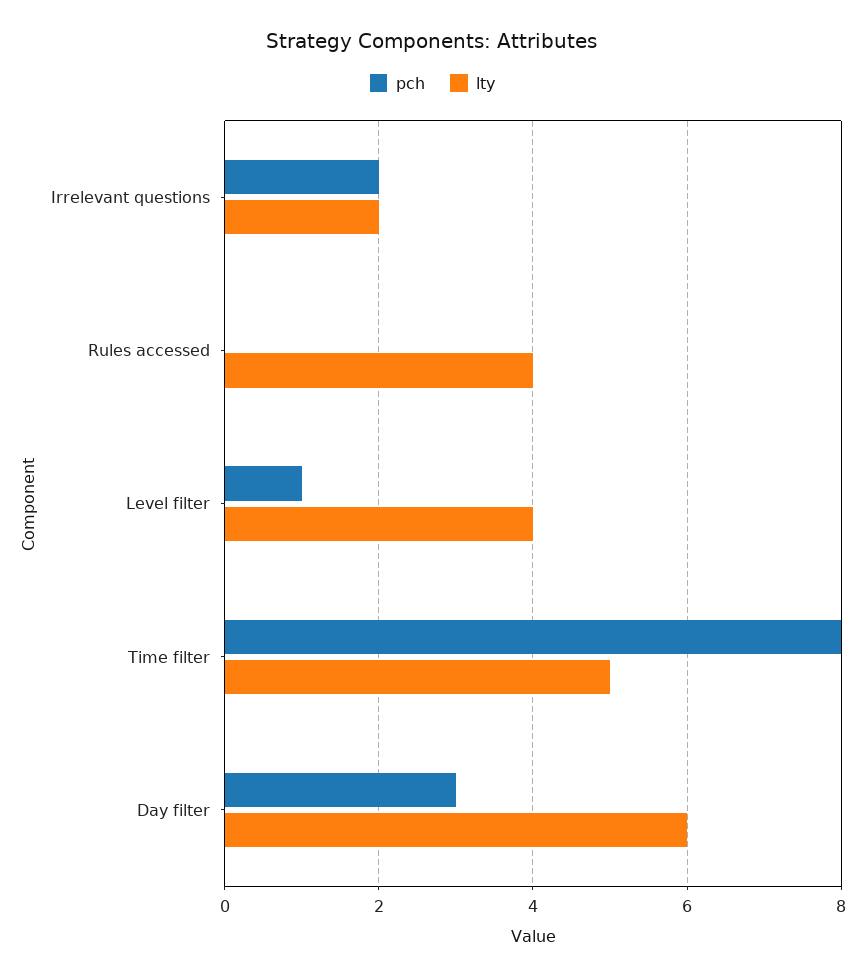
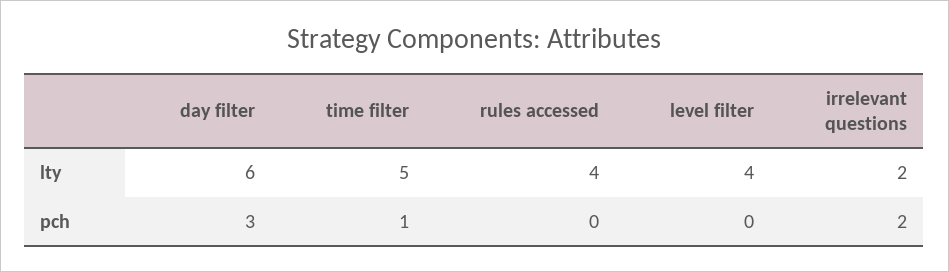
  {
    "pch": {
      "Irrelevant questions": 2,
      "Rules accessed": 0,
-     "Level filter": 1,
+     "Level filter": 0,
-     "Time filter": 8,
+     "Time filter": 1,
      "Day filter": 3
    },
    "lty": {
      "Irrelevant questions": 2,
      "Rules accessed": 4,
      "Level filter": 4,
      "Time filter": 5,
      "Day filter": 6
    }
  }

